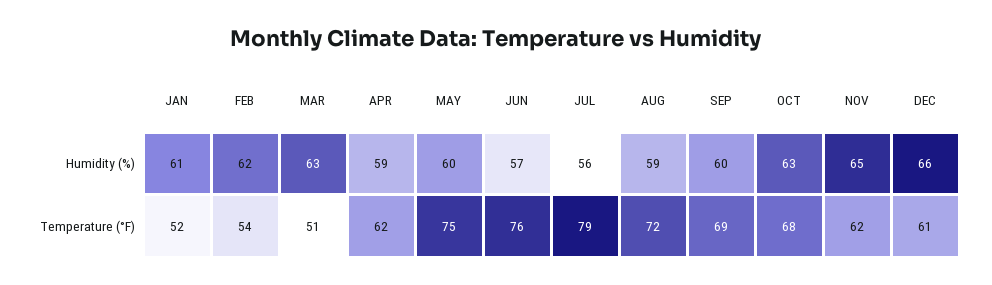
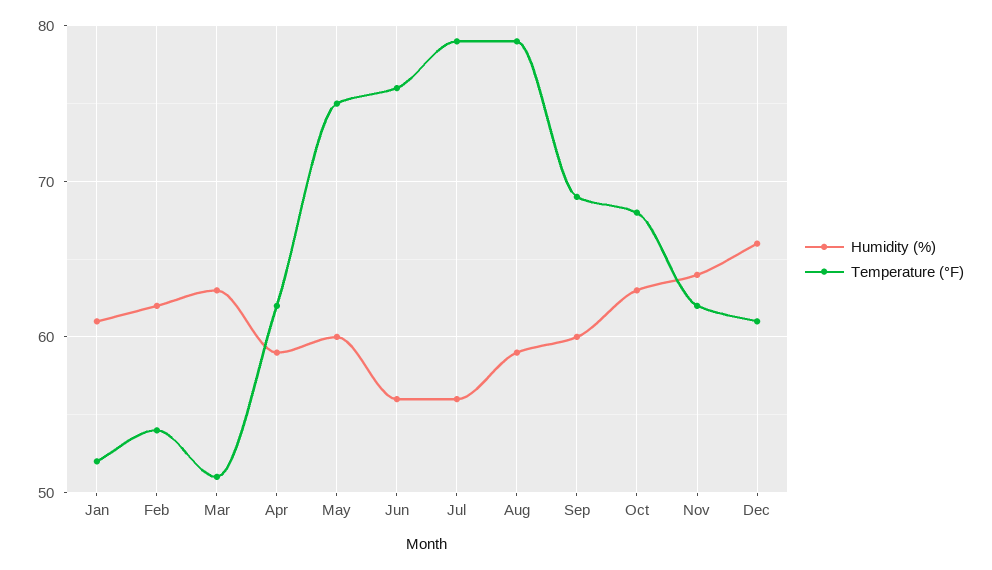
  {
    "Humidity (%)": {
      "JAN": 61,
      "FEB": 62,
      "MAR": 63,
      "APR": 59,
      "MAY": 60,
-     "JUN": 57,
+     "JUN": 56,
      "JUL": 56,
      "AUG": 59,
      "SEP": 60,
      "OCT": 63,
-     "NOV": 65,
+     "NOV": 64,
      "DEC": 66
    },
    "Temperature (°F)": {
      "JAN": 52,
      "FEB": 54,
      "MAR": 51,
      "APR": 62,
      "MAY": 75,
      "JUN": 76,
      "JUL": 79,
-     "AUG": 72,
+     "AUG": 79,
      "SEP": 69,
      "OCT": 68,
      "NOV": 62,
      "DEC": 61
    }
  }

